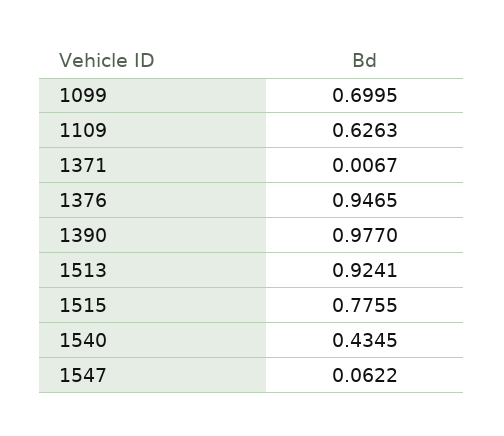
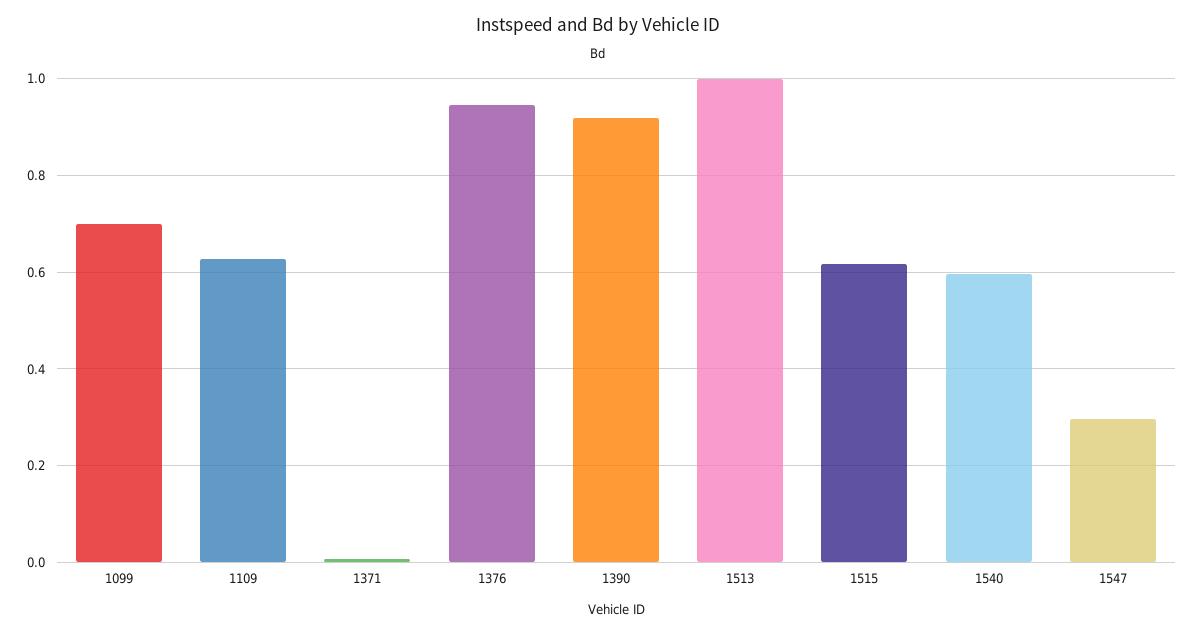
  {
    "1099": 0.6995,
    "1109": 0.6263,
    "1371": 0.0067,
    "1376": 0.9465,
-   "1390": 0.977,
+   "1390": 0.92,
-   "1513": 0.9241,
+   "1513": 1,
-   "1515": 0.7755,
+   "1515": 0.62,
-   "1540": 0.4345,
+   "1540": 0.6,
-   "1547": 0.0622
+   "1547": 0.3
  }

